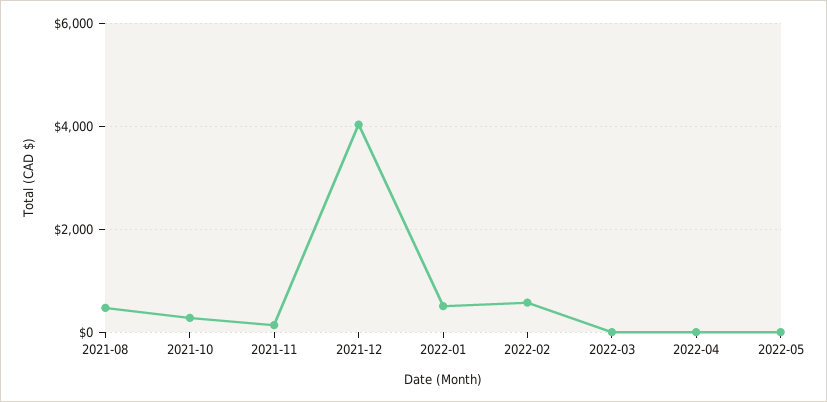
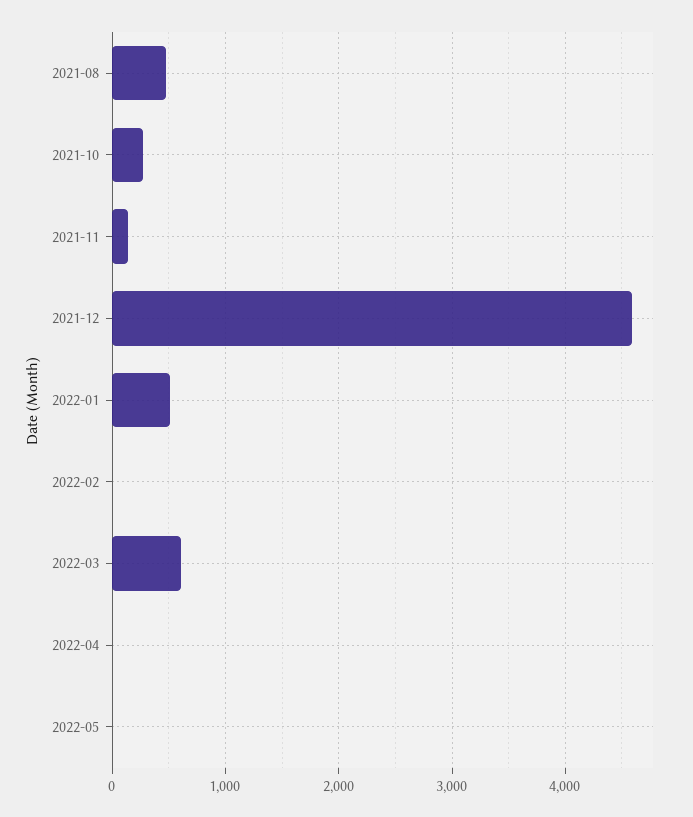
  {
    "2021-08": 500,
    "2021-10": 300,
    "2021-11": 100,
-   "2021-12": 4000,
+   "2021-12": 4600,
    "2022-01": 500,
-   "2022-02": 600,
+   "2022-02": 0,
-   "2022-03": 0,
+   "2022-03": 600,
    "2022-04": 0,
    "2022-05": 0
  }

